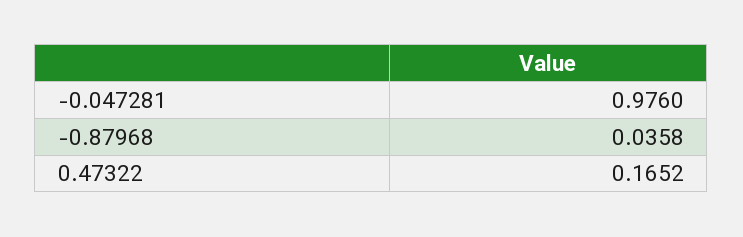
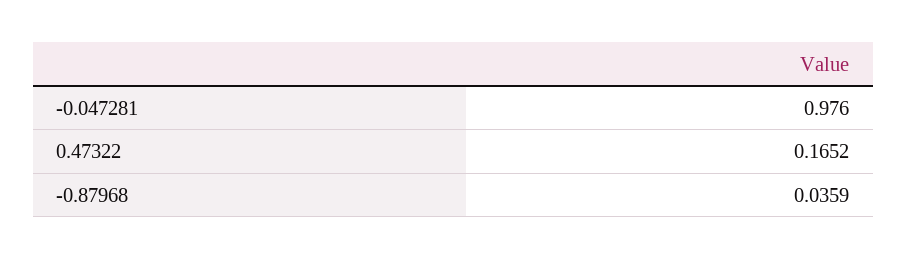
  {
    "-0.047281": 0.976,
-   "-0.87968": 0.0358,
+   "-0.87968": 0.0359,
    "0.47322": 0.1652
  }

